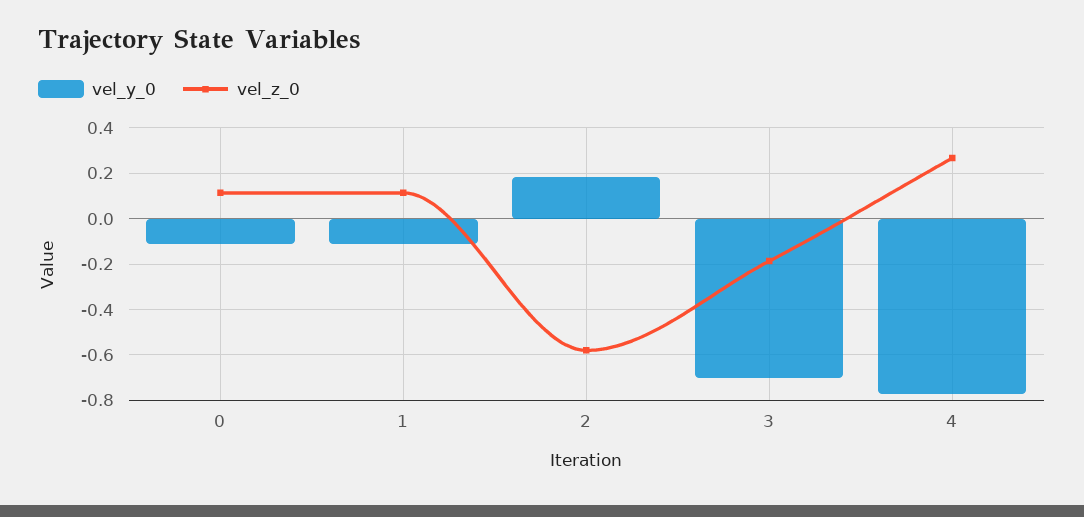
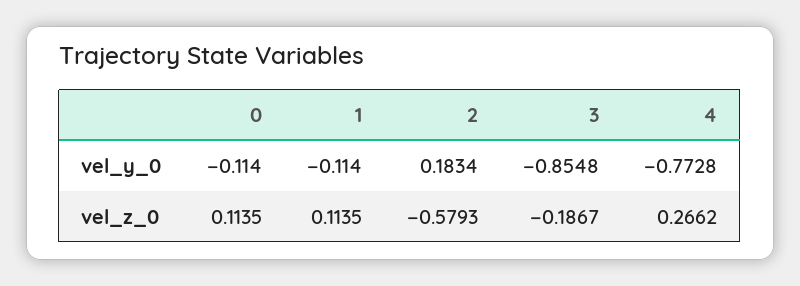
  {
    "vel_y_0": {
      "0": -0.114,
      "1": -0.114,
      "2": 0.1834,
-     "3": -0.7,
+     "3": -0.8548,
      "4": -0.7728
    },
    "vel_z_0": {
      "0": 0.1135,
      "1": 0.1135,
      "2": -0.5793,
      "3": -0.1867,
      "4": 0.2662
    }
  }

